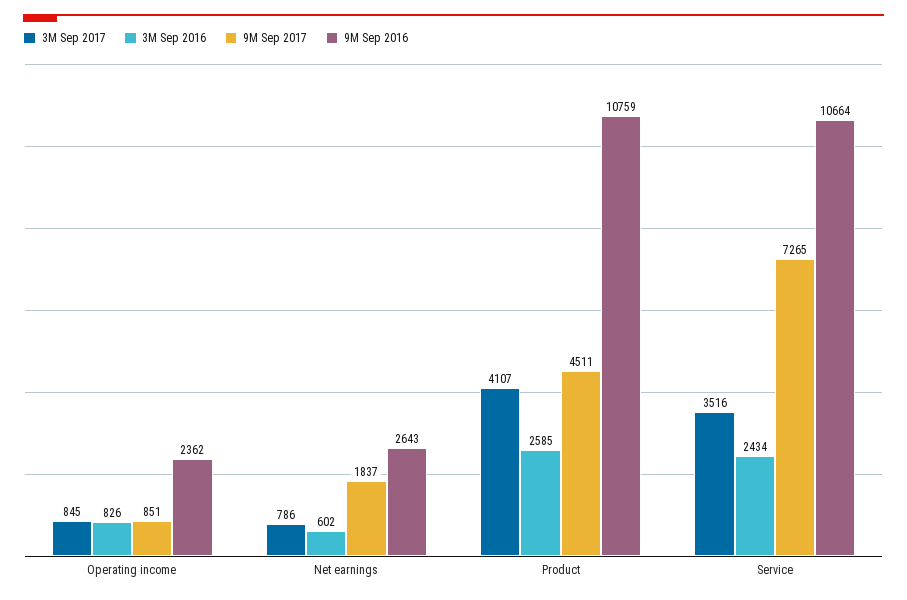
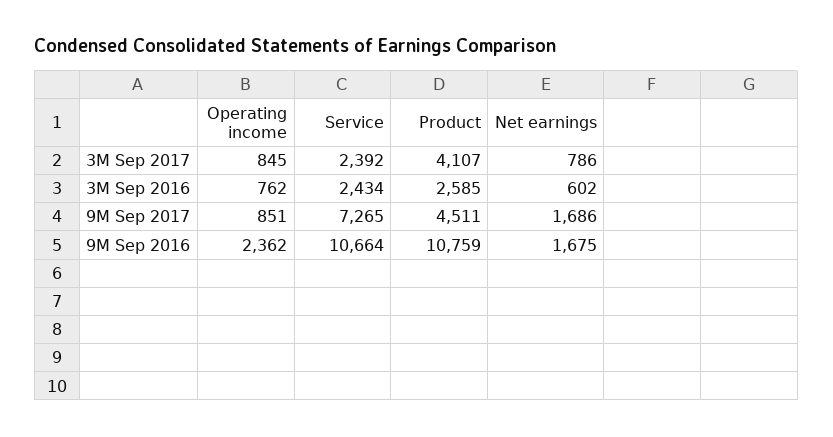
  {
    "3M Sep 2017": {
      "Operating income": 845,
      "Net earnings": 786,
      "Product": 4107,
-     "Service": 3516
+     "Service": 2392
    },
    "3M Sep 2016": {
-     "Operating income": 826,
+     "Operating income": 762,
      "Net earnings": 602,
      "Product": 2585,
      "Service": 2434
    },
    "9M Sep 2017": {
      "Operating income": 851,
-     "Net earnings": 1837,
+     "Net earnings": 1686,
      "Product": 4511,
      "Service": 7265
    },
    "9M Sep 2016": {
      "Operating income": 2362,
-     "Net earnings": 2643,
+     "Net earnings": 1675,
      "Product": 10759,
      "Service": 10664
    }
  }

